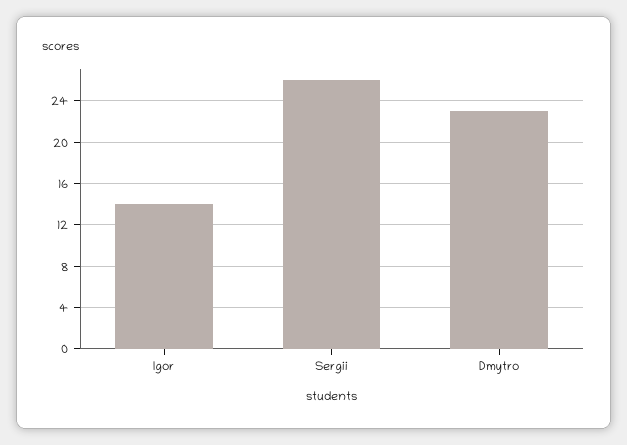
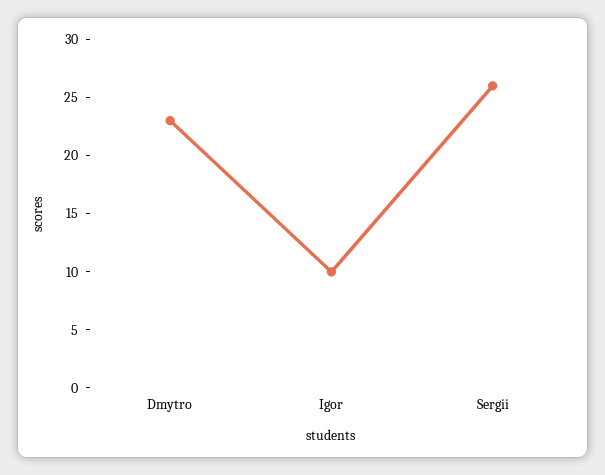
  {
-   "Igor": 14,
+   "Igor": 10,
    "Sergii": 26,
    "Dmytro": 23
  }

